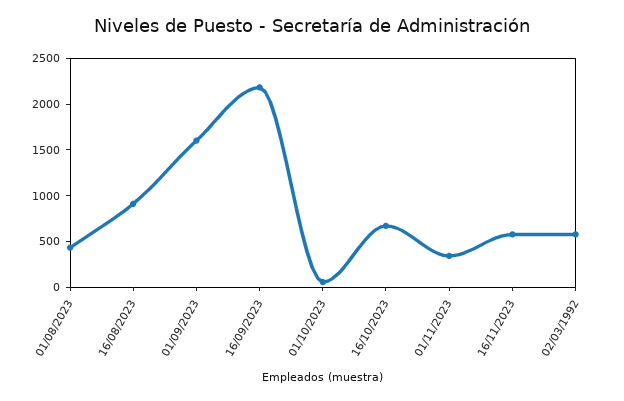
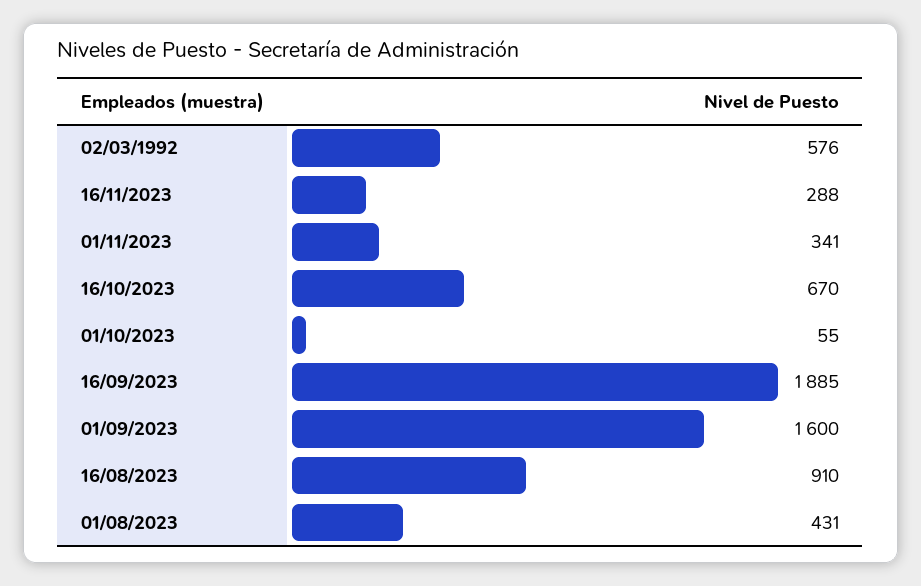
  {
    "01/08/2023": 431,
    "16/08/2023": 910,
    "01/09/2023": 1600,
-   "16/09/2023": 2200,
+   "16/09/2023": 1885,
    "01/10/2023": 55,
    "16/10/2023": 670,
    "01/11/2023": 341,
-   "16/11/2023": 600,
+   "16/11/2023": 288,
    "02/03/1992": 576
  }

